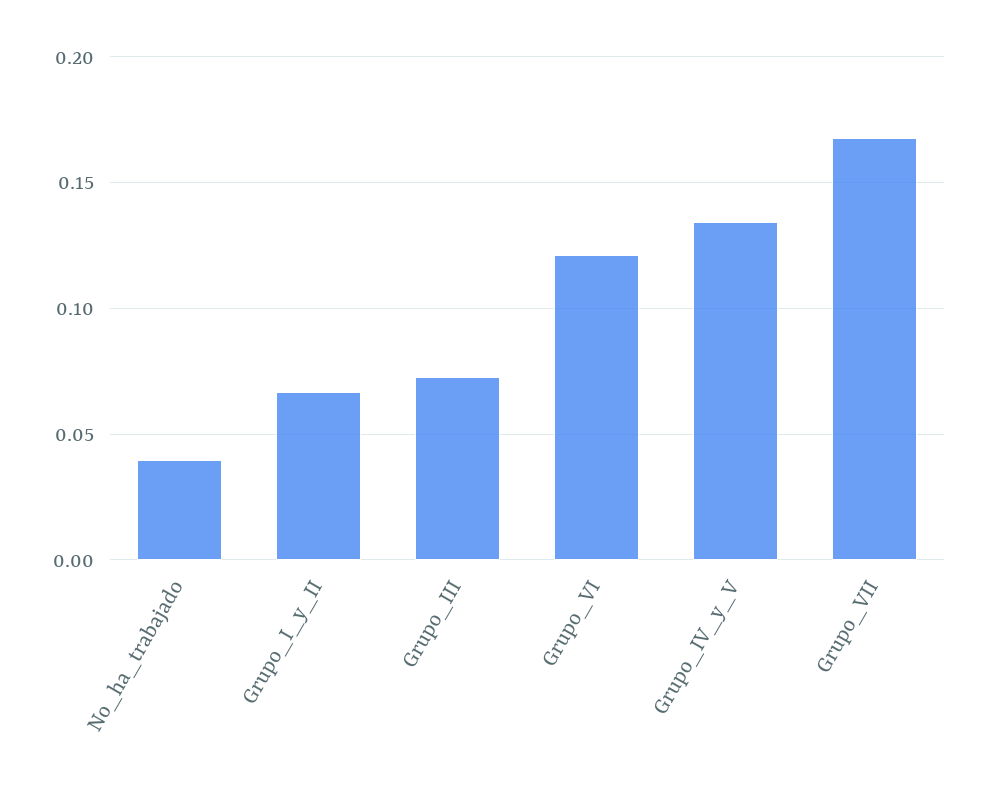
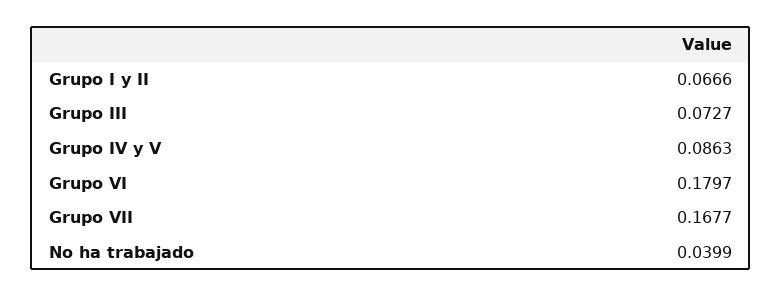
  {
    "No_ha_trabajado": 0.0399,
    "Grupo_I_y_II": 0.0666,
    "Grupo_III": 0.0727,
-   "Grupo_VI": 0.12,
+   "Grupo_VI": 0.1797,
-   "Grupo_IV_y_V": 0.135,
+   "Grupo_IV_y_V": 0.0863,
    "Grupo_VII": 0.1677
  }

